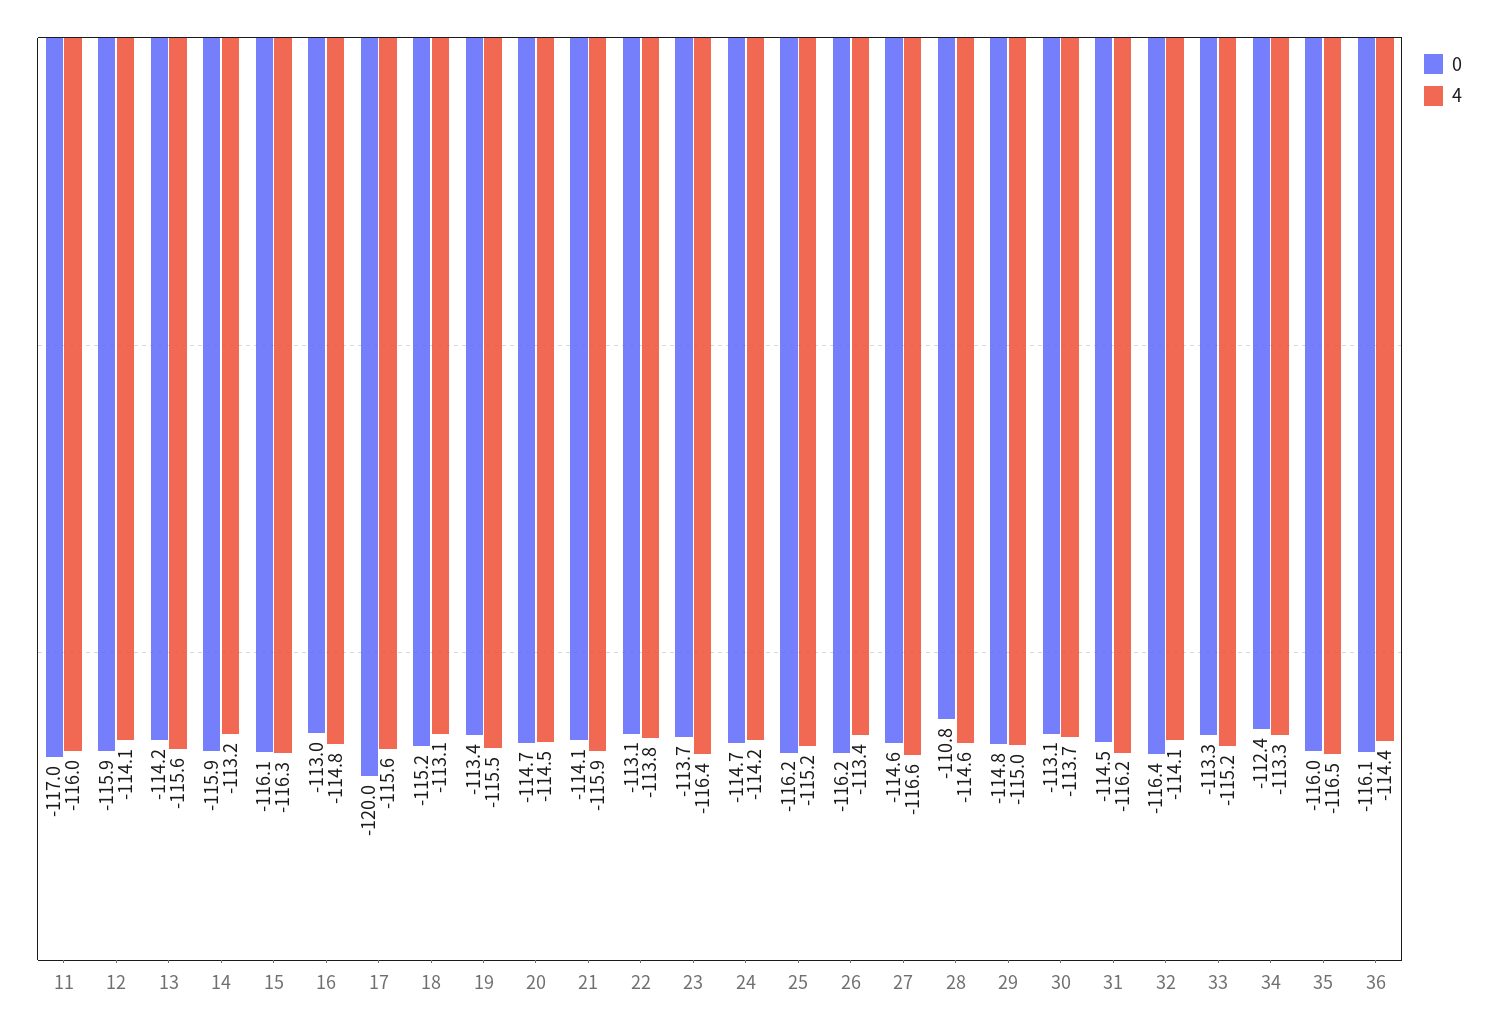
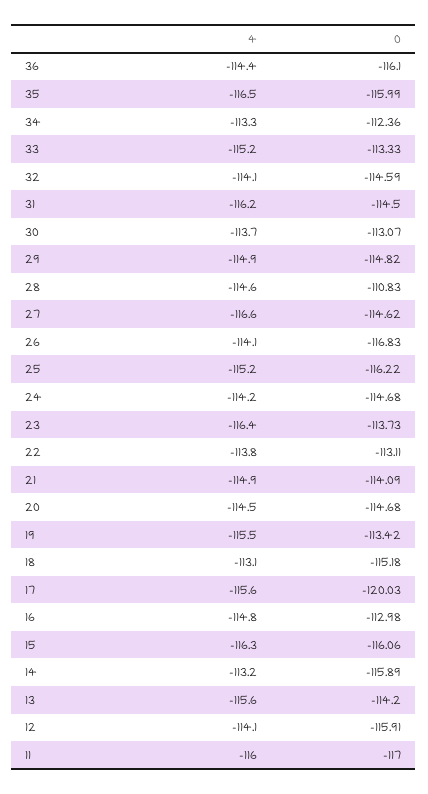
  {
    "0": {
      "11": -117,
      "12": -115.91,
      "13": -114.2,
      "14": -115.89,
      "15": -116.06,
      "16": -112.98,
      "17": -120.03,
      "18": -115.18,
      "19": -113.42,
      "20": -114.68,
      "21": -114.09,
      "22": -113.11,
      "23": -113.73,
      "24": -114.68,
      "25": -116.22,
-     "26": -116.2,
+     "26": -116.83,
      "27": -114.62,
      "28": -110.83,
      "29": -114.82,
      "30": -113.07,
      "31": -114.5,
-     "32": -116.4,
+     "32": -114.59,
      "33": -113.33,
      "34": -112.36,
      "35": -115.99,
      "36": -116.1
    },
    "4": {
      "11": -116,
      "12": -114.1,
      "13": -115.6,
      "14": -113.2,
      "15": -116.3,
      "16": -114.8,
      "17": -115.6,
      "18": -113.1,
      "19": -115.5,
      "20": -114.5,
-     "21": -115.9,
+     "21": -114.9,
      "22": -113.8,
      "23": -116.4,
      "24": -114.2,
      "25": -115.2,
-     "26": -113.4,
+     "26": -114.1,
      "27": -116.6,
      "28": -114.6,
-     "29": -115,
+     "29": -114.9,
      "30": -113.7,
      "31": -116.2,
      "32": -114.1,
      "33": -115.2,
      "34": -113.3,
      "35": -116.5,
      "36": -114.4
    }
  }

